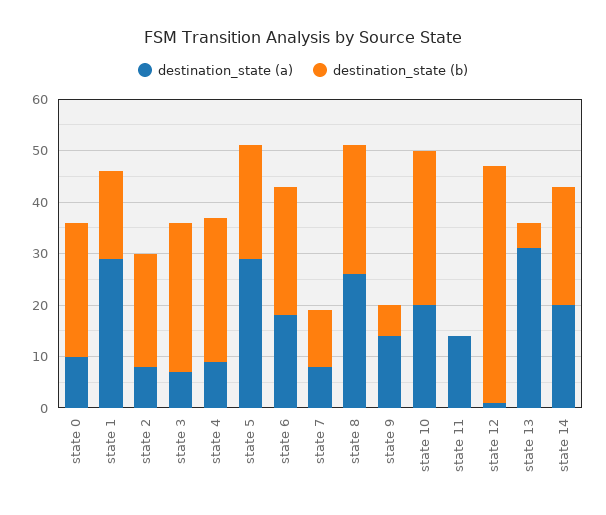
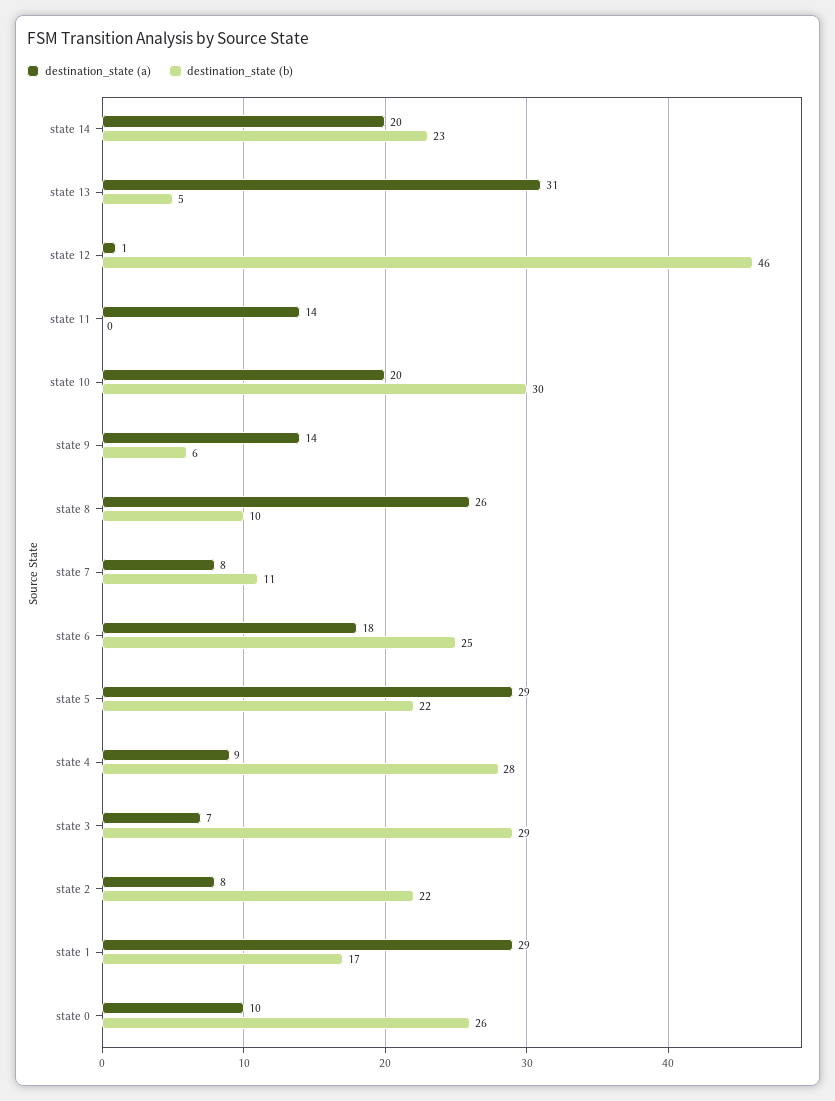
  {
    "destination_state (a)": {
      "state 0": 10,
      "state 1": 29,
      "state 2": 8,
      "state 3": 7,
      "state 4": 9,
      "state 5": 29,
      "state 6": 18,
      "state 7": 8,
      "state 8": 26,
      "state 9": 14,
      "state 10": 20,
      "state 11": 14,
      "state 12": 1,
      "state 13": 31,
      "state 14": 20
    },
    "destination_state (b)": {
      "state 0": 26,
      "state 1": 17,
      "state 2": 22,
      "state 3": 29,
      "state 4": 28,
      "state 5": 22,
      "state 6": 25,
      "state 7": 11,
-     "state 8": 25,
+     "state 8": 10,
      "state 9": 6,
      "state 10": 30,
      "state 11": 0,
      "state 12": 46,
      "state 13": 5,
      "state 14": 23
    }
  }

